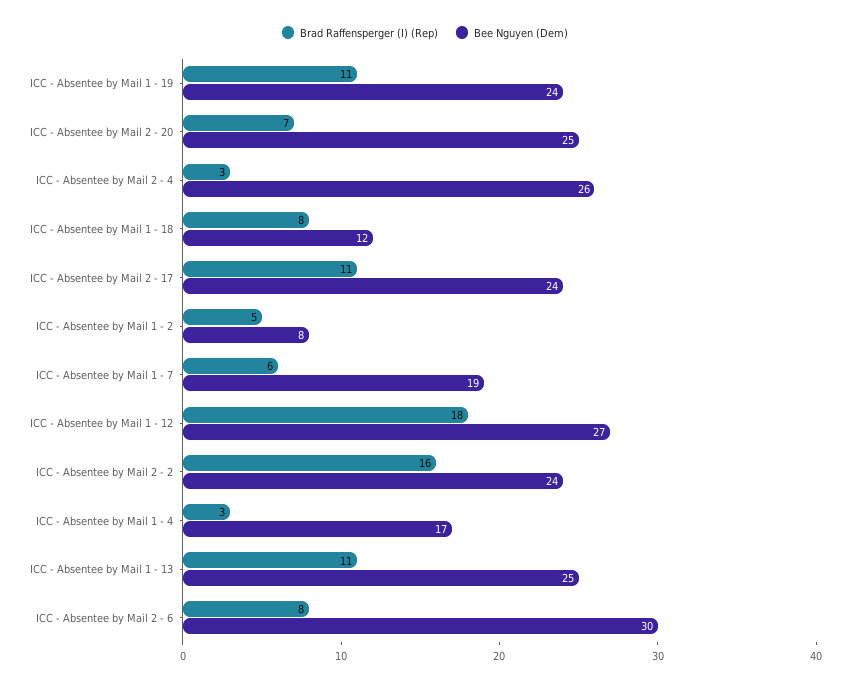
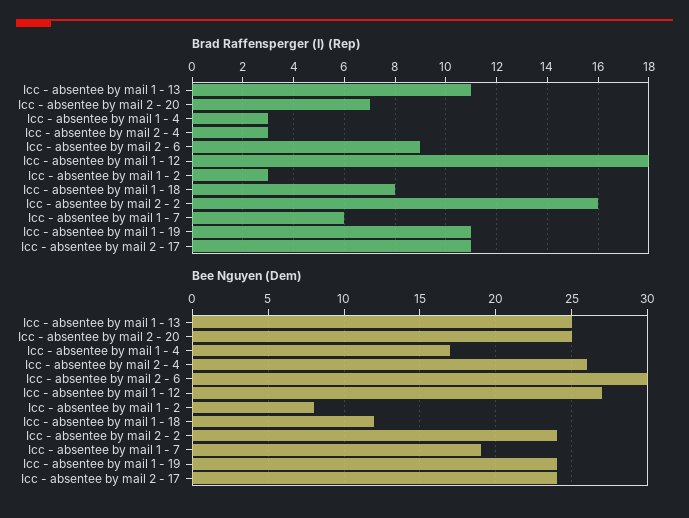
  {
    "Brad Raffensperger (I) (Rep)": {
      "ICC - Absentee by Mail 1 - 19": 11,
      "ICC - Absentee by Mail 2 - 20": 7,
      "ICC - Absentee by Mail 2 - 4": 3,
      "ICC - Absentee by Mail 1 - 18": 8,
      "ICC - Absentee by Mail 2 - 17": 11,
-     "ICC - Absentee by Mail 1 - 2": 5,
+     "ICC - Absentee by Mail 1 - 2": 3,
      "ICC - Absentee by Mail 1 - 7": 6,
      "ICC - Absentee by Mail 1 - 12": 18,
      "ICC - Absentee by Mail 2 - 2": 16,
      "ICC - Absentee by Mail 1 - 4": 3,
      "ICC - Absentee by Mail 1 - 13": 11,
-     "ICC - Absentee by Mail 2 - 6": 8
+     "ICC - Absentee by Mail 2 - 6": 9
    },
    "Bee Nguyen (Dem)": {
      "ICC - Absentee by Mail 1 - 19": 24,
      "ICC - Absentee by Mail 2 - 20": 25,
      "ICC - Absentee by Mail 2 - 4": 26,
      "ICC - Absentee by Mail 1 - 18": 12,
      "ICC - Absentee by Mail 2 - 17": 24,
      "ICC - Absentee by Mail 1 - 2": 8,
      "ICC - Absentee by Mail 1 - 7": 19,
      "ICC - Absentee by Mail 1 - 12": 27,
      "ICC - Absentee by Mail 2 - 2": 24,
      "ICC - Absentee by Mail 1 - 4": 17,
      "ICC - Absentee by Mail 1 - 13": 25,
      "ICC - Absentee by Mail 2 - 6": 30
    }
  }

